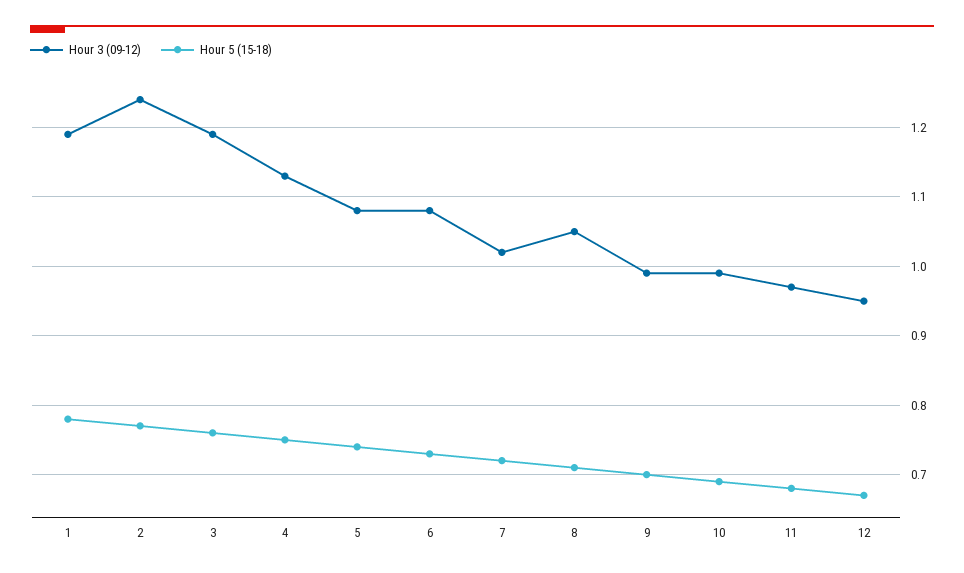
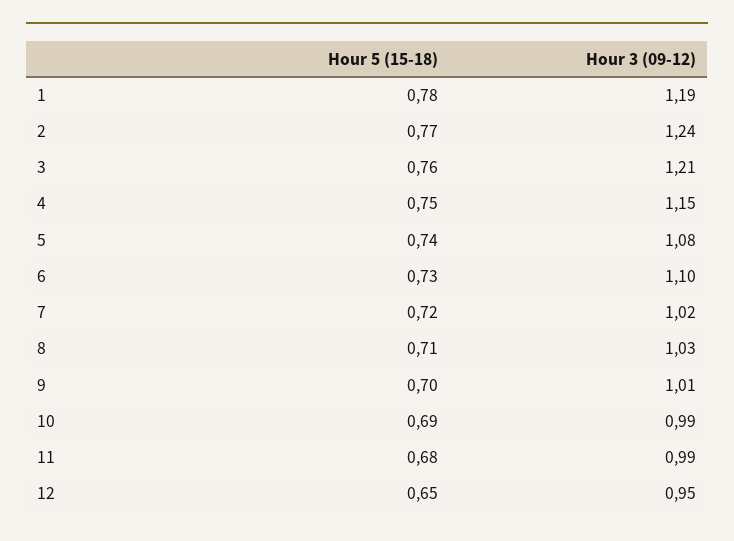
  {
    "Hour 3 (09-12)": {
      "1": 1.19,
      "2": 1.24,
-     "3": 1.19,
+     "3": 1.21,
-     "4": 1.13,
+     "4": 1.15,
      "5": 1.08,
-     "6": 1.08,
+     "6": 1.1,
      "7": 1.02,
-     "8": 1.05,
+     "8": 1.03,
-     "9": 0.99,
+     "9": 1.01,
      "10": 0.99,
-     "11": 0.97,
+     "11": 0.99,
      "12": 0.95
    },
    "Hour 5 (15-18)": {
      "1": 0.78,
      "2": 0.77,
      "3": 0.76,
      "4": 0.75,
      "5": 0.74,
      "6": 0.73,
      "7": 0.72,
      "8": 0.71,
      "9": 0.7,
      "10": 0.69,
      "11": 0.68,
-     "12": 0.67
+     "12": 0.65
    }
  }

